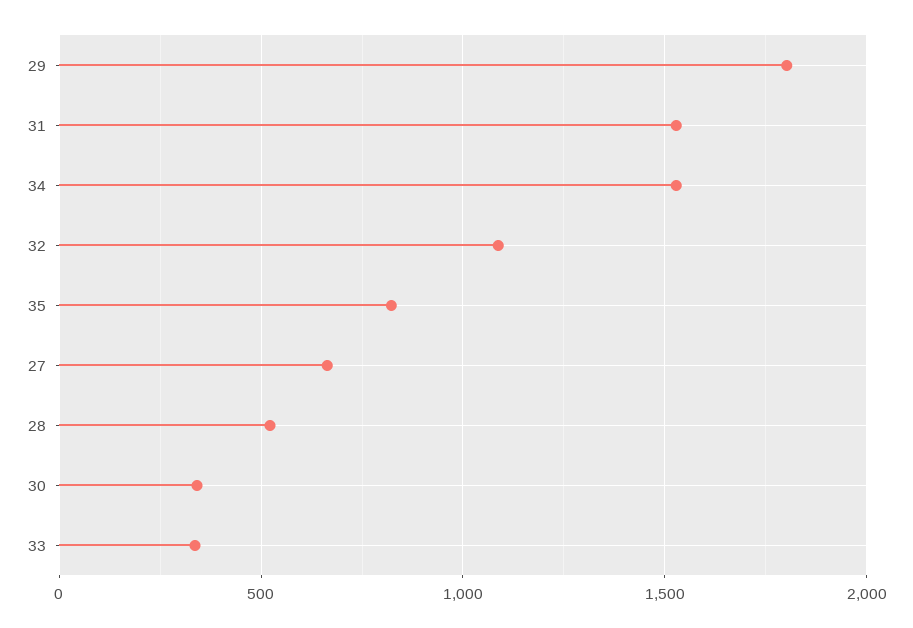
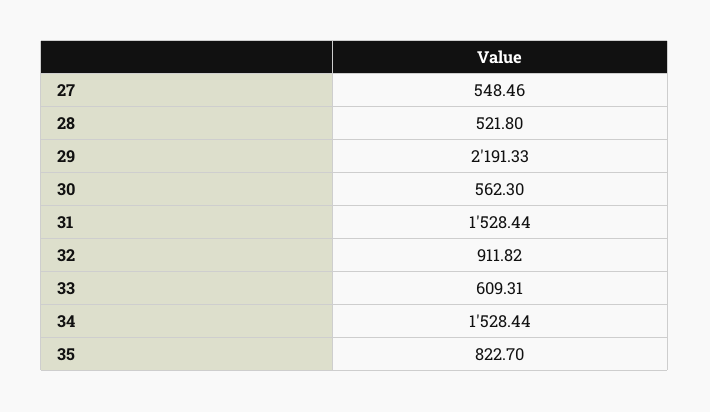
  {
-   "29": 1800,
+   "29": 2191.33,
    "31": 1528.44,
    "34": 1528.44,
-   "32": 1100,
+   "32": 911.82,
    "35": 822.7,
-   "27": 650,
+   "27": 548.46,
    "28": 521.8,
-   "30": 350,
+   "30": 562.3,
-   "33": 350
+   "33": 609.31
  }

